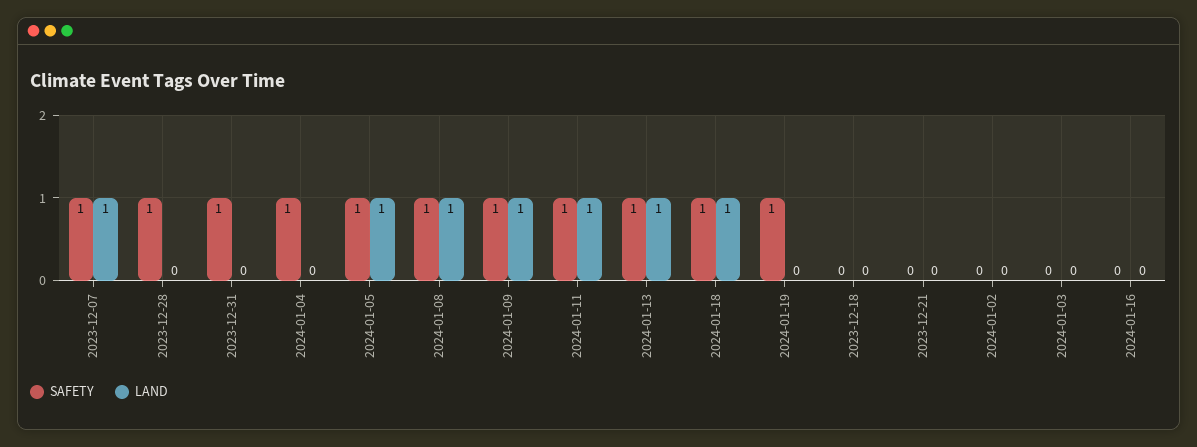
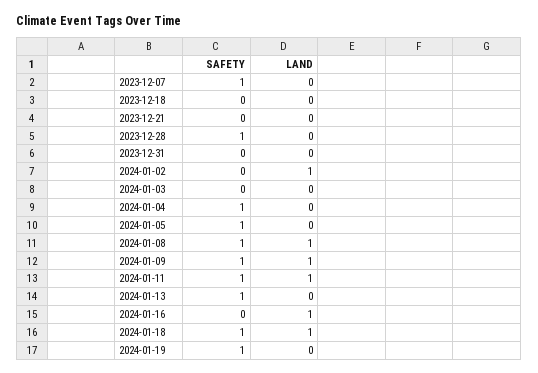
  {
    "SAFETY": {
      "2023-12-07": 1,
      "2023-12-28": 1,
-     "2023-12-31": 1,
+     "2023-12-31": 0,
      "2024-01-04": 1,
      "2024-01-05": 1,
      "2024-01-08": 1,
      "2024-01-09": 1,
      "2024-01-11": 1,
      "2024-01-13": 1,
      "2024-01-18": 1,
      "2024-01-19": 1,
      "2023-12-18": 0,
      "2023-12-21": 0,
      "2024-01-02": 0,
      "2024-01-03": 0,
      "2024-01-16": 0
    },
    "LAND": {
-     "2023-12-07": 1,
+     "2023-12-07": 0,
      "2023-12-28": 0,
      "2023-12-31": 0,
      "2024-01-04": 0,
-     "2024-01-05": 1,
+     "2024-01-05": 0,
      "2024-01-08": 1,
      "2024-01-09": 1,
      "2024-01-11": 1,
-     "2024-01-13": 1,
+     "2024-01-13": 0,
      "2024-01-18": 1,
      "2024-01-19": 0,
      "2023-12-18": 0,
      "2023-12-21": 0,
-     "2024-01-02": 0,
+     "2024-01-02": 1,
      "2024-01-03": 0,
-     "2024-01-16": 0
+     "2024-01-16": 1
    }
  }

